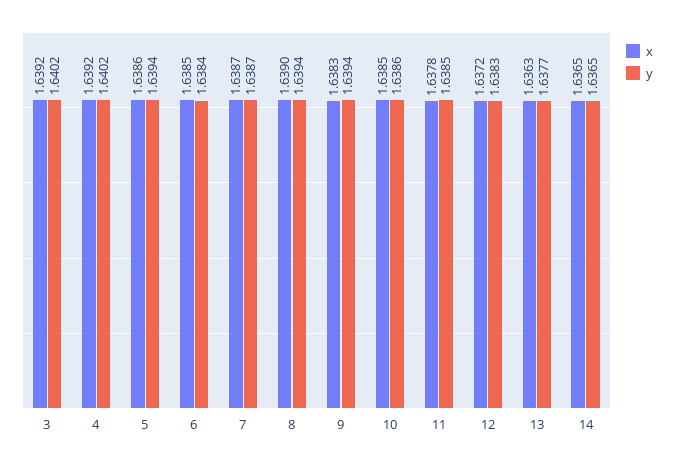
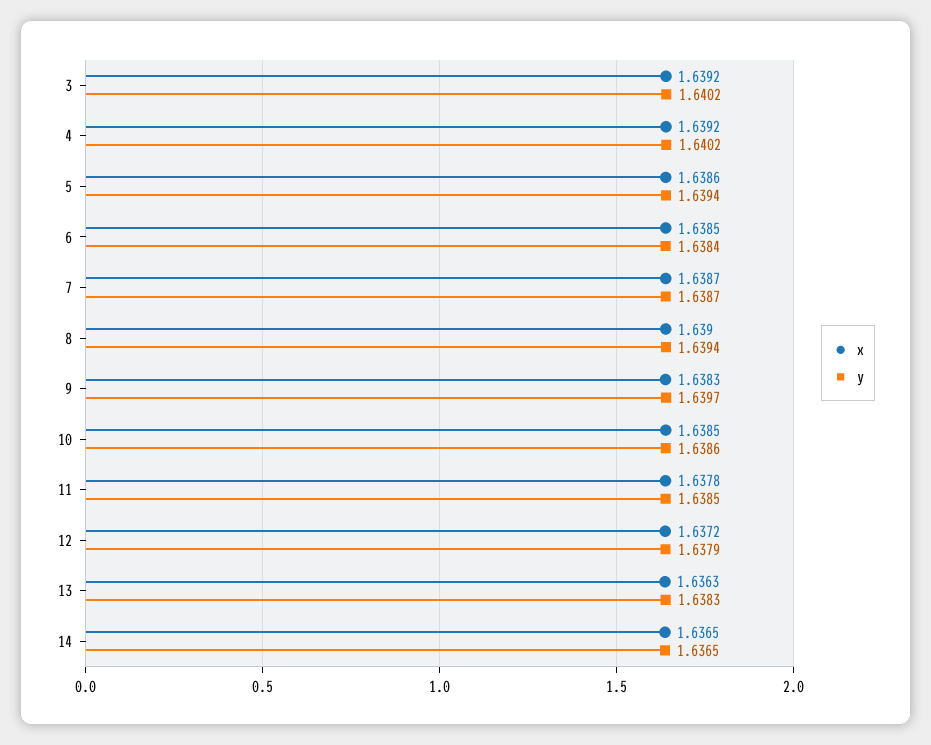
  {
    "x": {
      "3": 1.6392,
      "4": 1.6392,
      "5": 1.6386,
      "6": 1.6385,
      "7": 1.6387,
      "8": 1.639,
      "9": 1.6383,
      "10": 1.6385,
      "11": 1.6378,
      "12": 1.6372,
      "13": 1.6363,
      "14": 1.6365
    },
    "y": {
      "3": 1.6402,
      "4": 1.6402,
      "5": 1.6394,
      "6": 1.6384,
      "7": 1.6387,
      "8": 1.6394,
-     "9": 1.6394,
+     "9": 1.6397,
      "10": 1.6386,
      "11": 1.6385,
-     "12": 1.6383,
+     "12": 1.6379,
-     "13": 1.6377,
+     "13": 1.6383,
      "14": 1.6365
    }
  }

